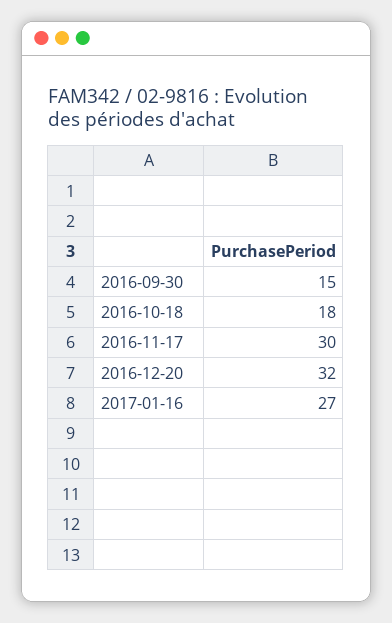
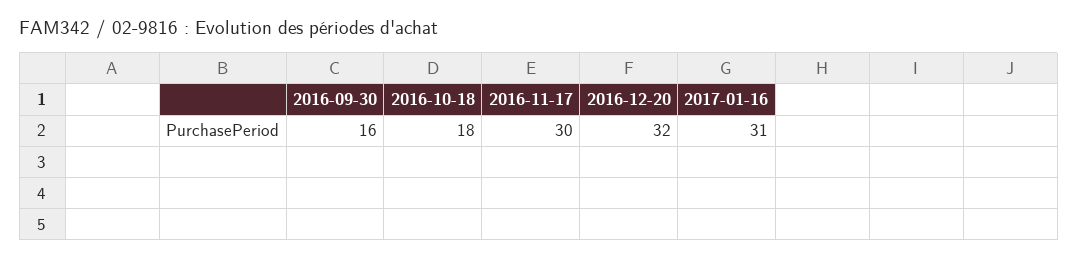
  {
-   "2016-09-30": 15,
+   "2016-09-30": 16,
    "2016-10-18": 18,
    "2016-11-17": 30,
    "2016-12-20": 32,
-   "2017-01-16": 27
+   "2017-01-16": 31
  }

